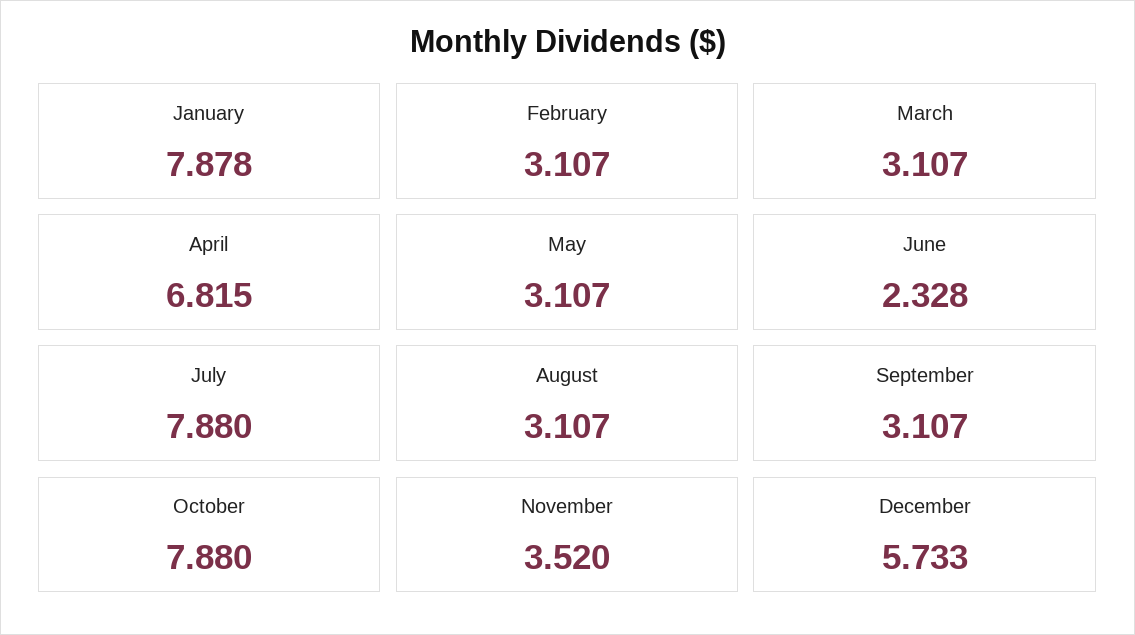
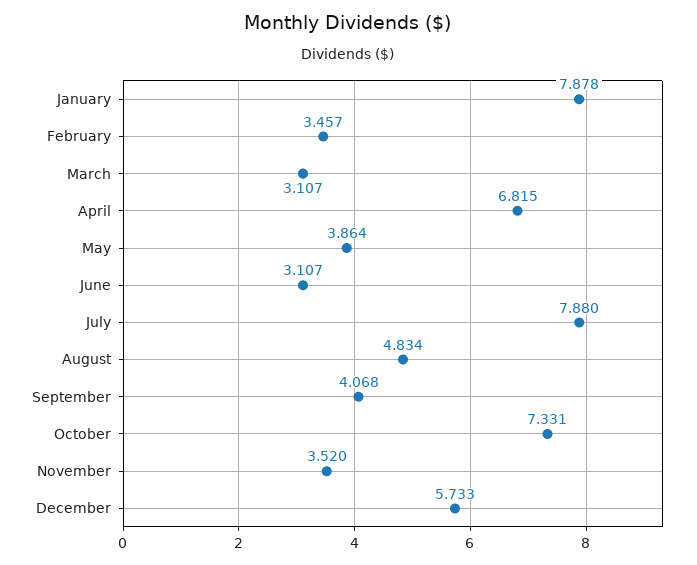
  {
    "January": 7.878,
-   "February": 3.107,
+   "February": 3.457,
    "March": 3.107,
    "April": 6.815,
-   "May": 3.107,
+   "May": 3.864,
-   "June": 2.328,
+   "June": 3.107,
    "July": 7.88,
-   "August": 3.107,
+   "August": 4.834,
-   "September": 3.107,
+   "September": 4.068,
-   "October": 7.88,
+   "October": 7.331,
    "November": 3.52,
    "December": 5.733
  }

